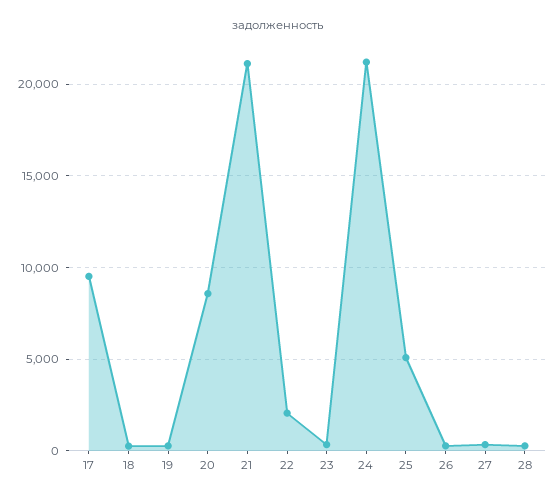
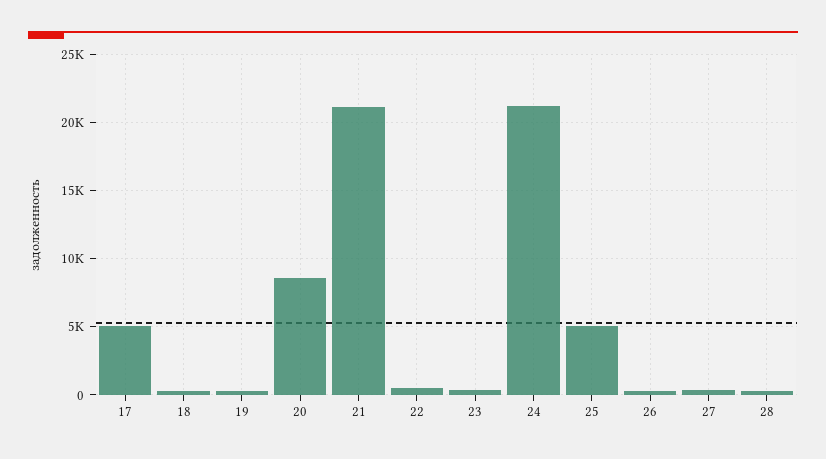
  {
-   "17": 9500,
+   "17": 5000,
    "18": 500,
    "19": 500,
    "20": 8500,
    "21": 21000,
-   "22": 2000,
+   "22": 500,
    "23": 500,
    "24": 21000,
    "25": 5000,
    "26": 500,
    "27": 500,
    "28": 500
  }

